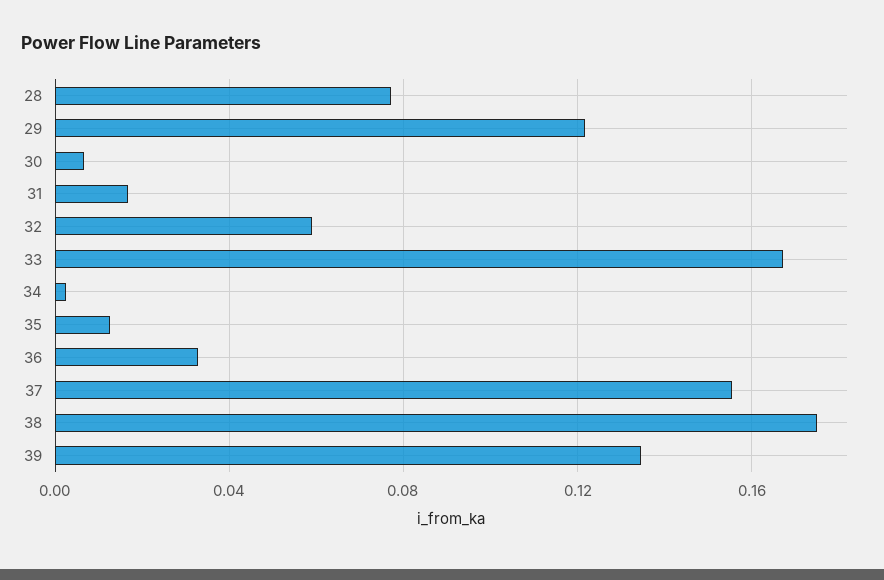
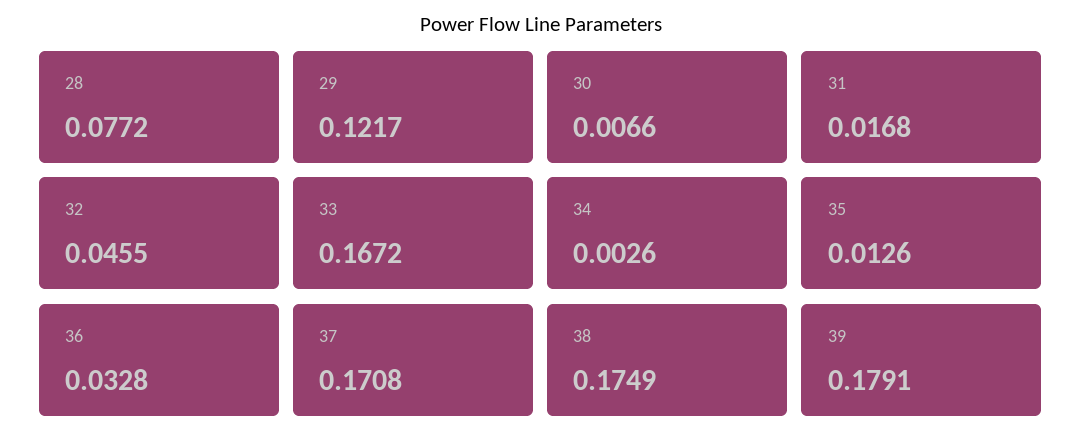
  {
    "28": 0.0772,
    "29": 0.1217,
    "30": 0.0066,
    "31": 0.0168,
-   "32": 0.06,
+   "32": 0.0455,
    "33": 0.1672,
    "34": 0.0026,
    "35": 0.0126,
    "36": 0.0328,
-   "37": 0.155,
+   "37": 0.1708,
    "38": 0.1749,
-   "39": 0.135
+   "39": 0.1791
  }

